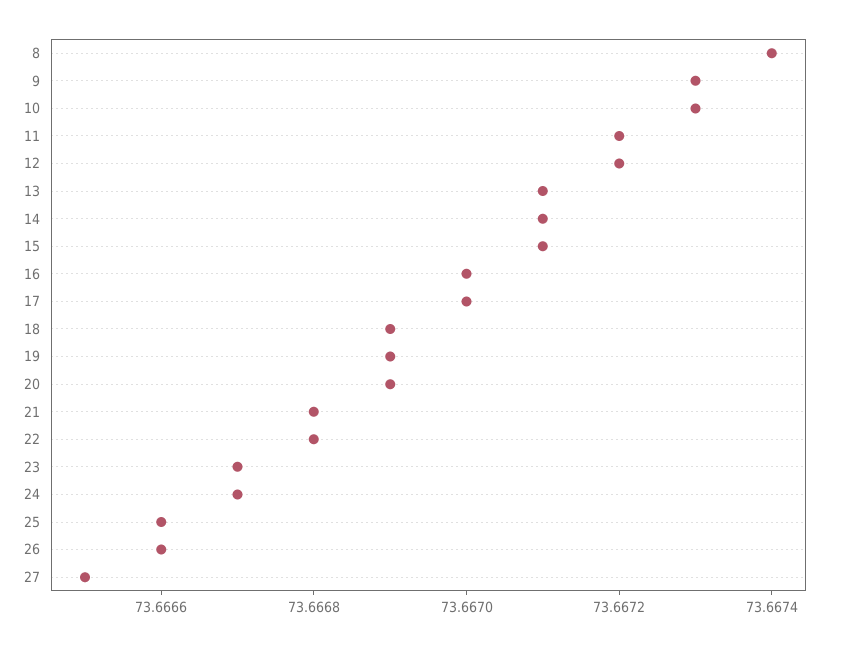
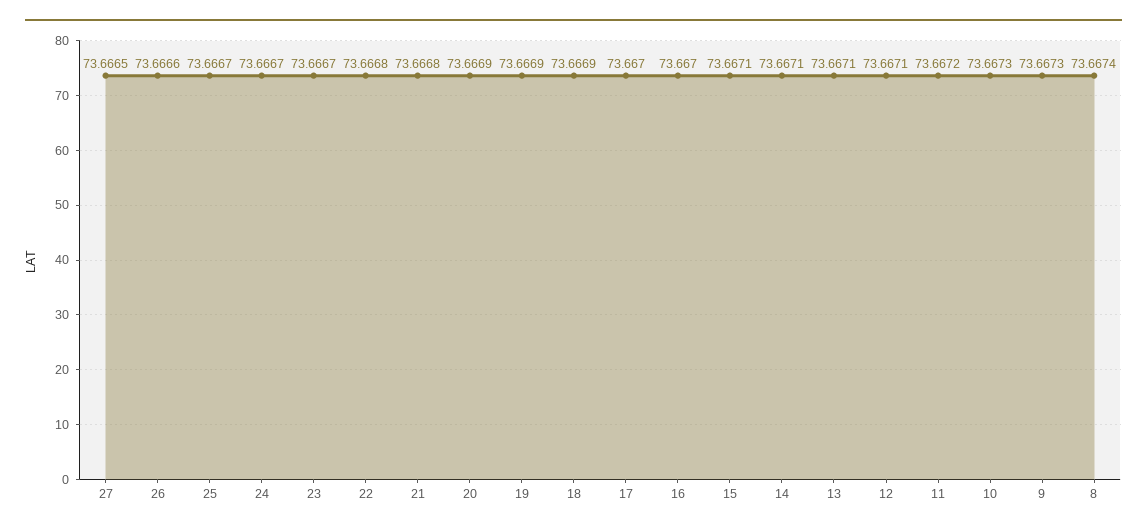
  {
    "8": 73.6674,
    "9": 73.6673,
    "10": 73.6673,
    "11": 73.6672,
-   "12": 73.6672,
+   "12": 73.6671,
    "13": 73.6671,
    "14": 73.6671,
    "15": 73.6671,
    "16": 73.667,
    "17": 73.667,
    "18": 73.6669,
    "19": 73.6669,
    "20": 73.6669,
    "21": 73.6668,
    "22": 73.6668,
    "23": 73.6667,
    "24": 73.6667,
-   "25": 73.6666,
+   "25": 73.6667,
    "26": 73.6666,
    "27": 73.6665
  }

